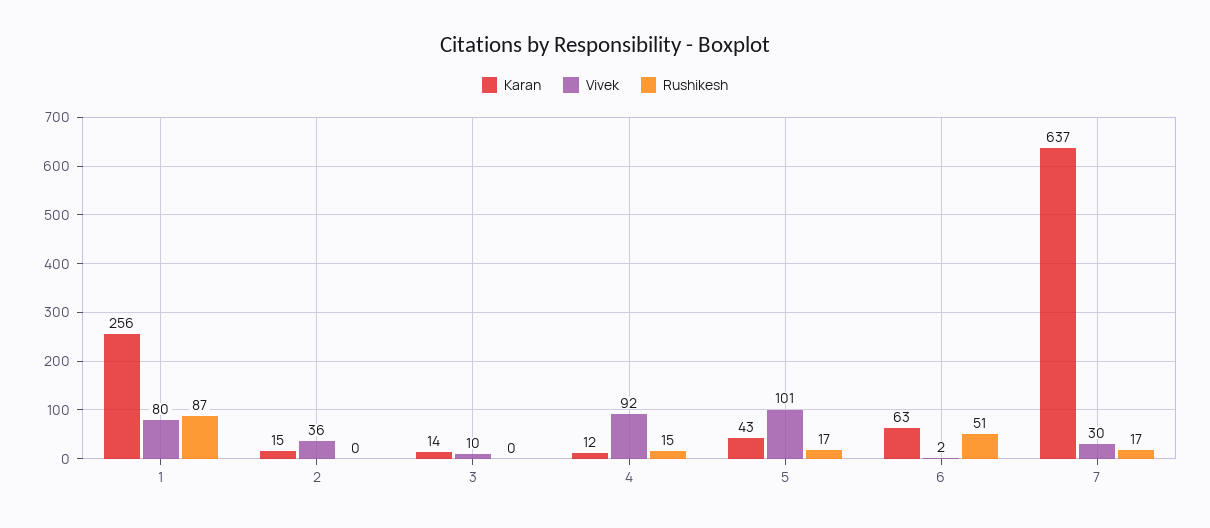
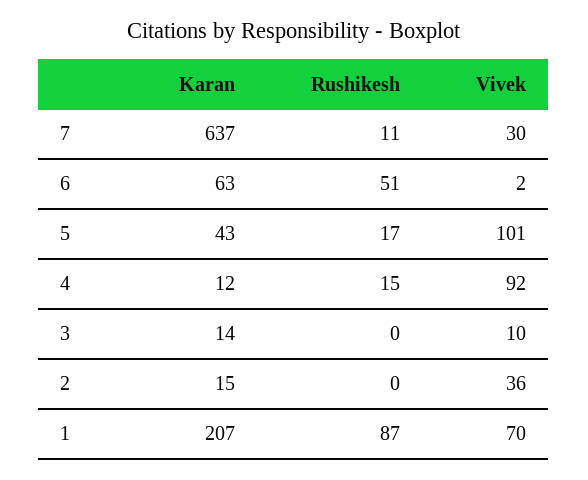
  {
    "Karan": {
-     "1": 256,
+     "1": 207,
      "2": 15,
      "3": 14,
      "4": 12,
      "5": 43,
      "6": 63,
      "7": 637
    },
    "Vivek": {
-     "1": 80,
+     "1": 70,
      "2": 36,
      "3": 10,
      "4": 92,
      "5": 101,
      "6": 2,
      "7": 30
    },
    "Rushikesh": {
      "1": 87,
      "2": 0,
      "3": 0,
      "4": 15,
      "5": 17,
      "6": 51,
-     "7": 17
+     "7": 11
    }
  }

